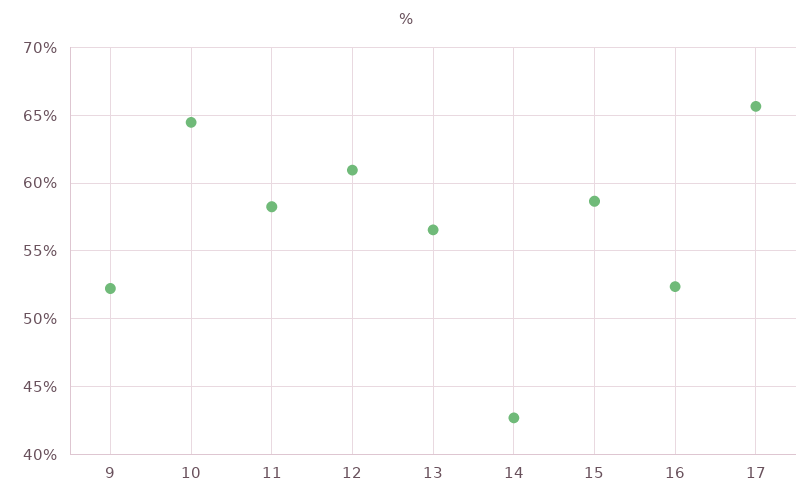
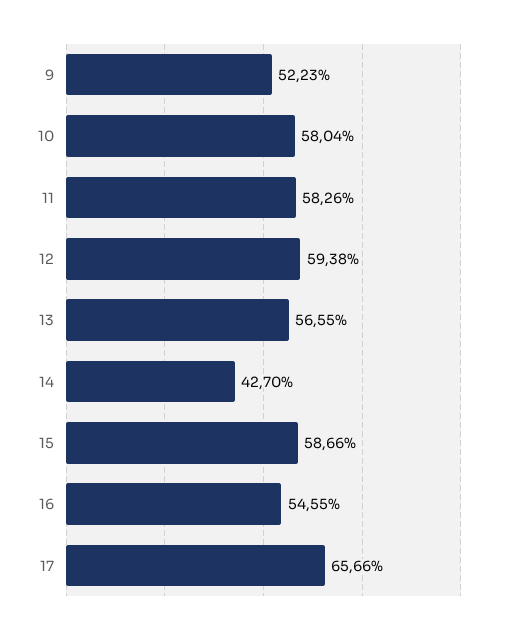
  {
    "9": 52.23,
-   "10": 64.5,
+   "10": 58.04,
    "11": 58.26,
-   "12": 61,
+   "12": 59.38,
    "13": 56.55,
    "14": 42.7,
    "15": 58.66,
-   "16": 52.5,
+   "16": 54.55,
    "17": 65.66
  }

